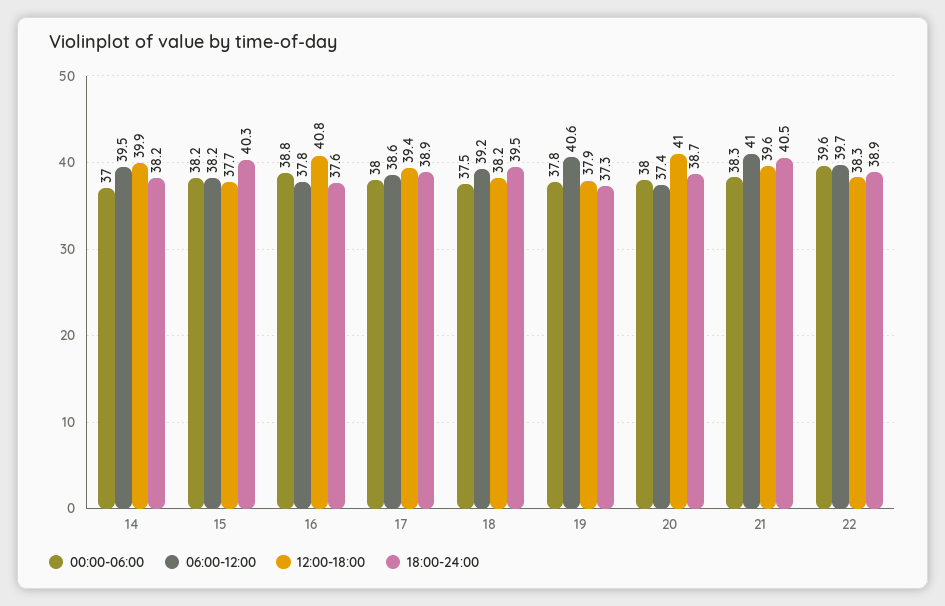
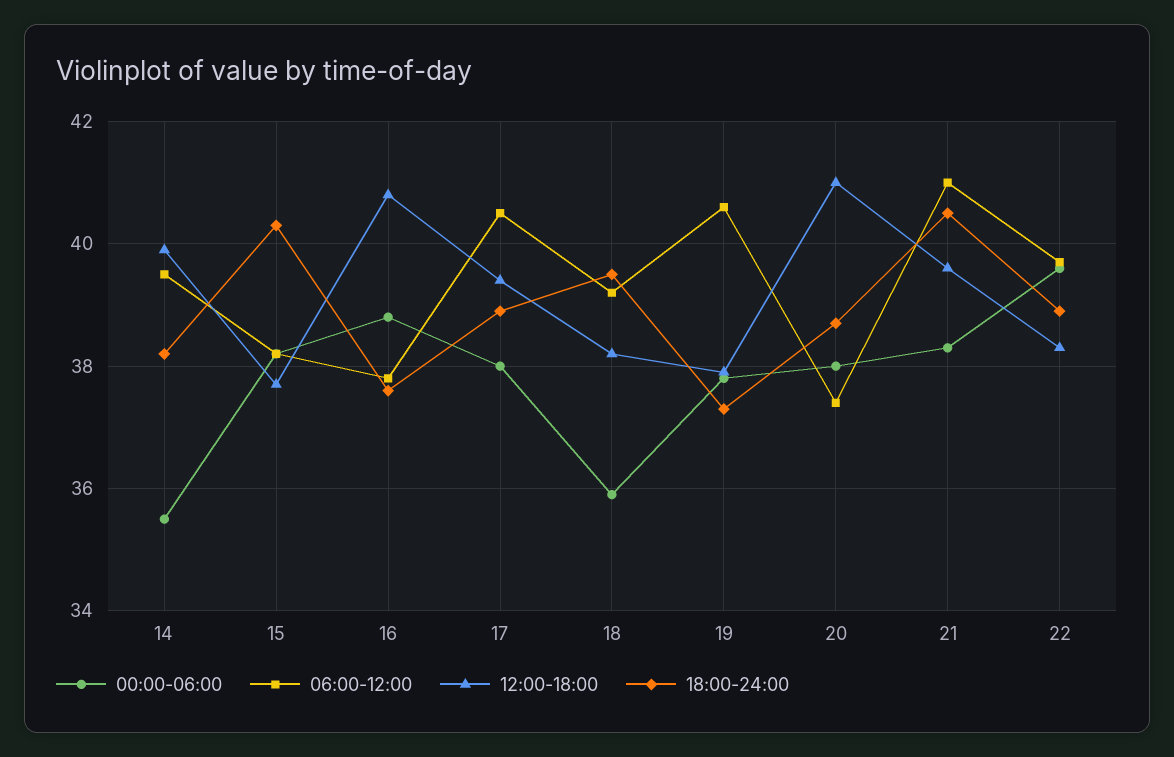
  {
    "00:00-06:00": {
-     "14": 37,
+     "14": 35.5,
      "15": 38.2,
      "16": 38.8,
      "17": 38,
-     "18": 37.5,
+     "18": 36,
      "19": 37.8,
      "20": 38,
      "21": 38.3,
      "22": 39.6
    },
    "06:00-12:00": {
      "14": 39.5,
      "15": 38.2,
      "16": 37.8,
-     "17": 38.6,
+     "17": 40.5,
      "18": 39.2,
      "19": 40.6,
      "20": 37.4,
      "21": 41,
      "22": 39.7
    },
    "12:00-18:00": {
      "14": 39.9,
      "15": 37.7,
      "16": 40.8,
      "17": 39.4,
      "18": 38.2,
      "19": 37.9,
      "20": 41,
      "21": 39.6,
      "22": 38.3
    },
    "18:00-24:00": {
      "14": 38.2,
      "15": 40.3,
      "16": 37.6,
      "17": 38.9,
      "18": 39.5,
      "19": 37.3,
      "20": 38.7,
      "21": 40.5,
      "22": 38.9
    }
  }

